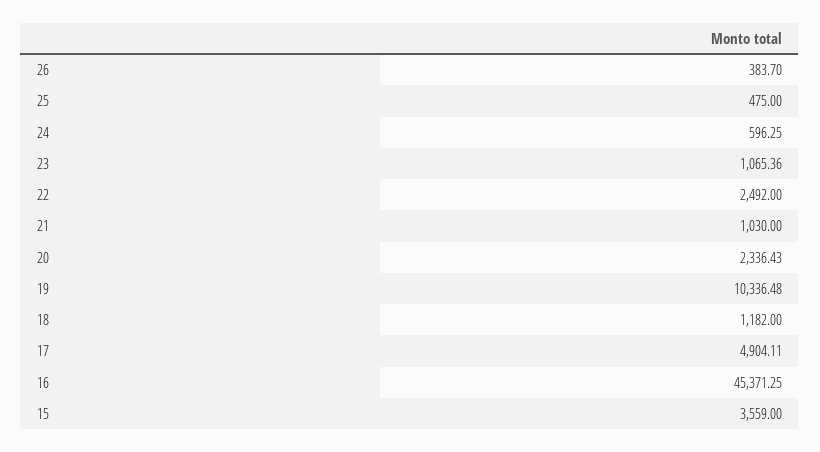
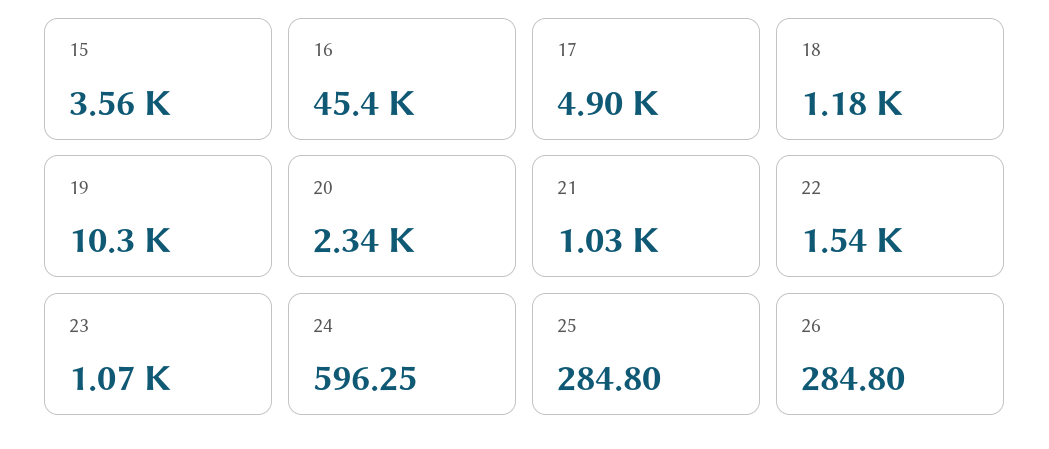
  {
-   "26": 383.7,
+   "26": 284.8,
-   "25": 475,
+   "25": 284.8,
    "24": 596.25,
    "23": 1065.36,
-   "22": 2492,
+   "22": 1540,
    "21": 1030,
    "20": 2336.43,
    "19": 10336.48,
    "18": 1182,
    "17": 4904.11,
    "16": 45371.25,
    "15": 3559
  }

